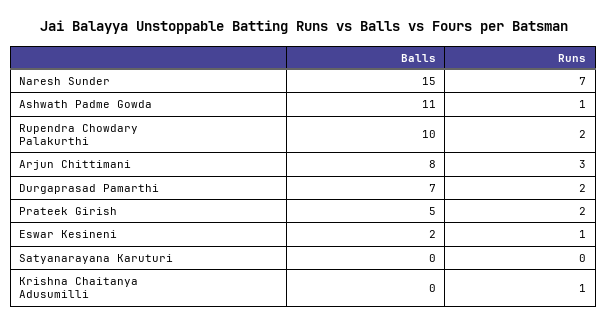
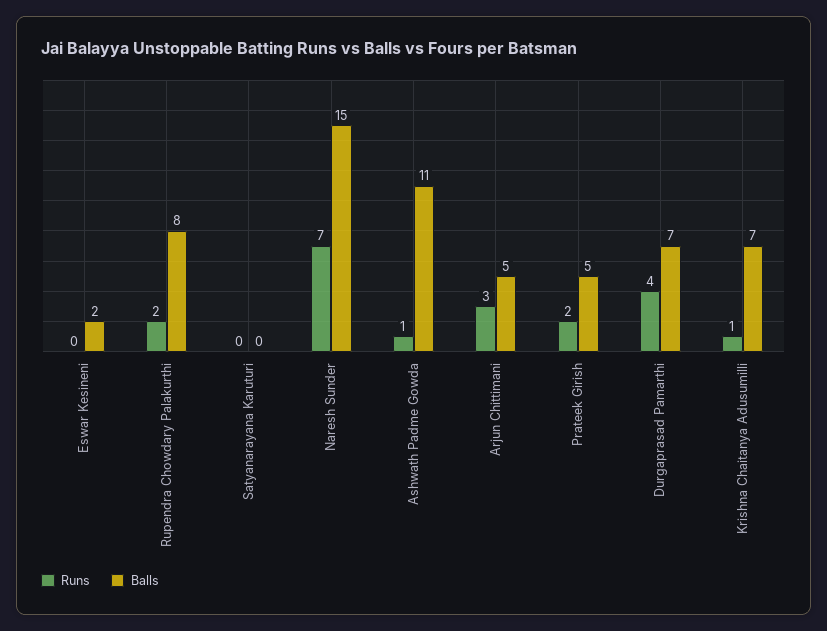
  {
    "Balls": {
      "Naresh Sunder": 15,
      "Ashwath Padme Gowda": 11,
-     "Rupendra Chowdary Palakurthi": 10,
+     "Rupendra Chowdary Palakurthi": 8,
-     "Arjun Chittimani": 8,
+     "Arjun Chittimani": 5,
      "Durgaprasad Pamarthi": 7,
      "Prateek Girish": 5,
      "Eswar Kesineni": 2,
      "Satyanarayana Karuturi": 0,
-     "Krishna Chaitanya Adusumilli": 0
+     "Krishna Chaitanya Adusumilli": 7
    },
    "Runs": {
      "Naresh Sunder": 7,
      "Ashwath Padme Gowda": 1,
      "Rupendra Chowdary Palakurthi": 2,
      "Arjun Chittimani": 3,
-     "Durgaprasad Pamarthi": 2,
+     "Durgaprasad Pamarthi": 4,
      "Prateek Girish": 2,
-     "Eswar Kesineni": 1,
+     "Eswar Kesineni": 0,
      "Satyanarayana Karuturi": 0,
      "Krishna Chaitanya Adusumilli": 1
    }
  }

